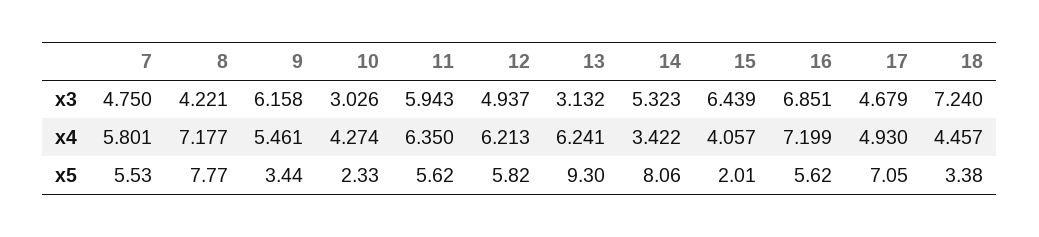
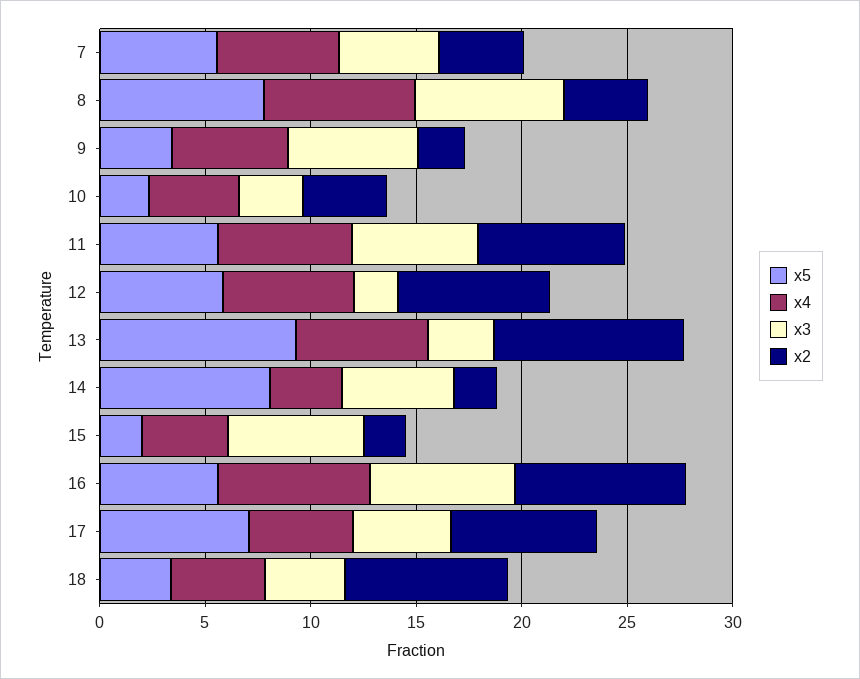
  {
    "x3": {
      "7": 4.75,
-     "8": 4.221,
+     "8": 7,
      "9": 6.158,
      "10": 3.026,
      "11": 5.943,
-     "12": 4.937,
+     "12": 2,
      "13": 3.132,
      "14": 5.323,
      "15": 6.439,
      "16": 6.851,
      "17": 4.679,
-     "18": 7.24
+     "18": 4
    },
    "x4": {
      "7": 5.801,
      "8": 7.177,
      "9": 5.461,
      "10": 4.274,
      "11": 6.35,
      "12": 6.213,
      "13": 6.241,
      "14": 3.422,
      "15": 4.057,
      "16": 7.199,
      "17": 4.93,
      "18": 4.457
    },
    "x5": {
      "7": 5.53,
      "8": 7.77,
      "9": 3.44,
      "10": 2.33,
      "11": 5.62,
      "12": 5.82,
      "13": 9.3,
      "14": 8.06,
      "15": 2.01,
      "16": 5.62,
      "17": 7.05,
      "18": 3.38
-   }
+   },
+   "x2": {
+     "7": 4,
+     "8": 4,
+     "9": 2,
+     "10": 4,
+     "11": 7,
+     "12": 7,
+     "13": 9,
+     "14": 2,
+     "15": 2,
+     "16": 8,
+     "17": 7,
+     "18": 8
+   }
  }

